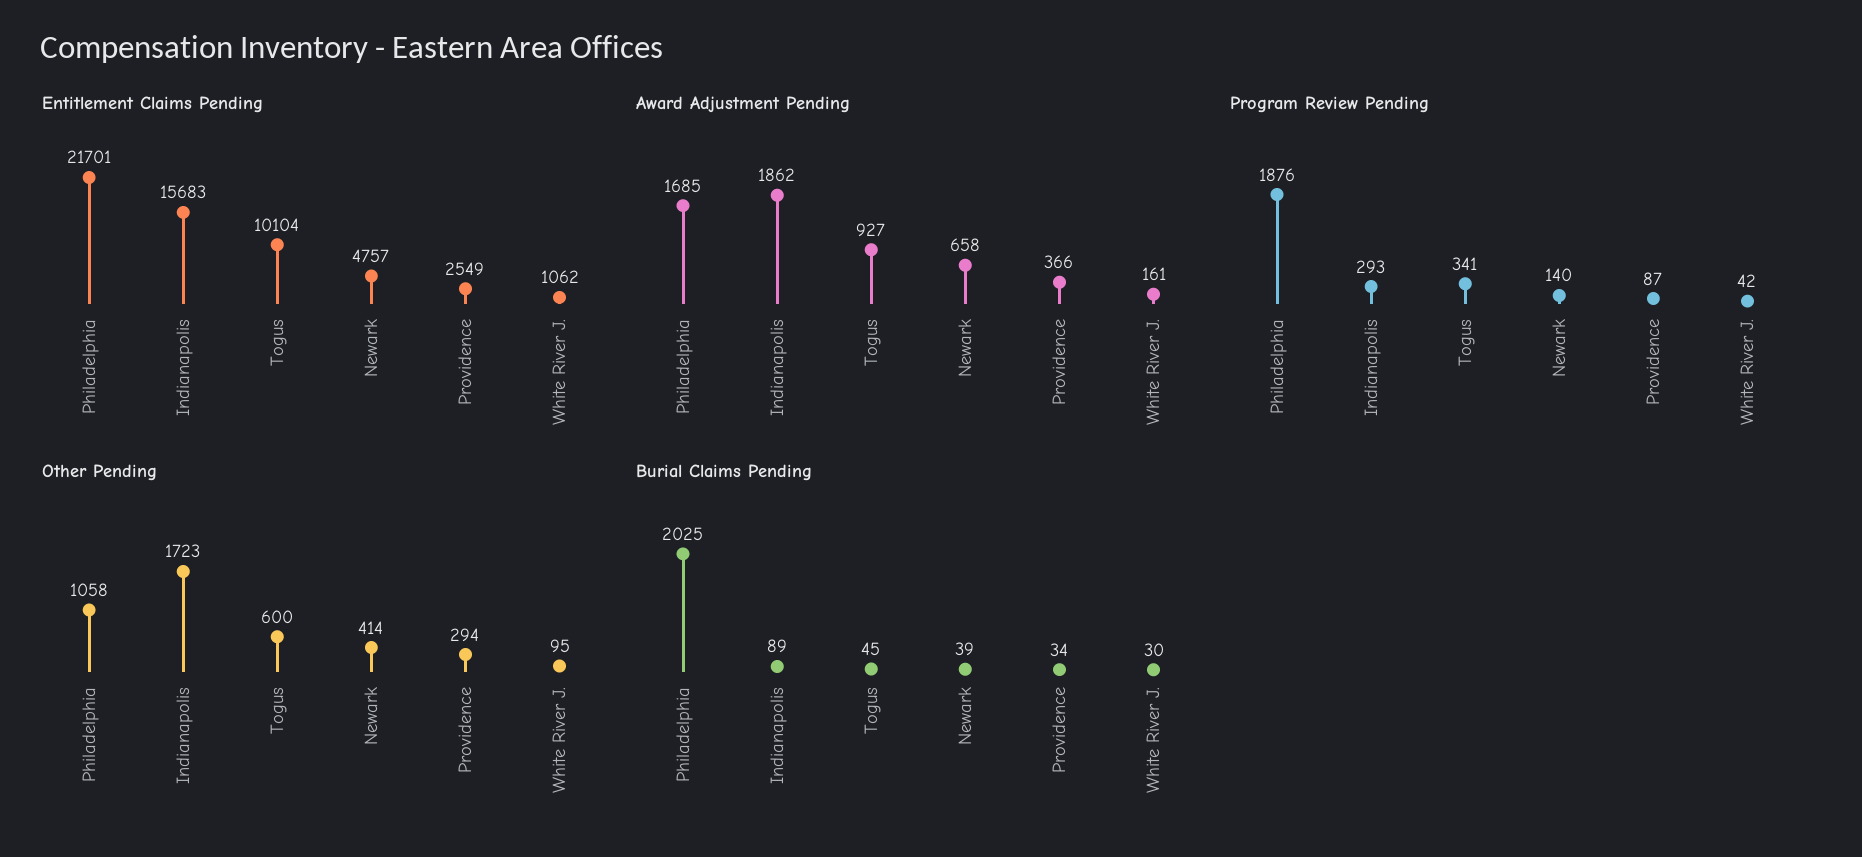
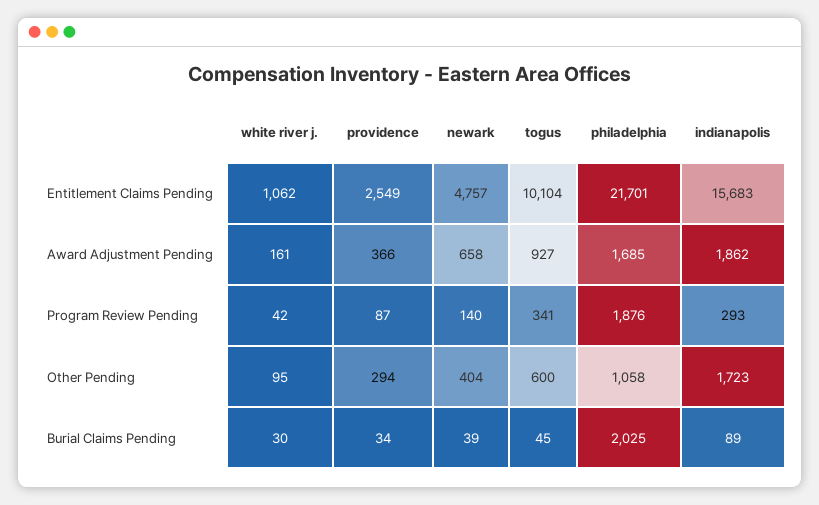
  {
    "Entitlement Claims Pending": {
      "Philadelphia": 21701,
      "Indianapolis": 15683,
      "Togus": 10104,
      "Newark": 4757,
      "Providence": 2549,
      "White River J.": 1062
    },
    "Award Adjustment Pending": {
      "Philadelphia": 1685,
      "Indianapolis": 1862,
      "Togus": 927,
      "Newark": 658,
      "Providence": 366,
      "White River J.": 161
    },
    "Program Review Pending": {
      "Philadelphia": 1876,
      "Indianapolis": 293,
      "Togus": 341,
      "Newark": 140,
      "Providence": 87,
      "White River J.": 42
    },
    "Other Pending": {
      "Philadelphia": 1058,
      "Indianapolis": 1723,
      "Togus": 600,
-     "Newark": 414,
+     "Newark": 404,
      "Providence": 294,
      "White River J.": 95
    },
    "Burial Claims Pending": {
      "Philadelphia": 2025,
      "Indianapolis": 89,
      "Togus": 45,
      "Newark": 39,
      "Providence": 34,
      "White River J.": 30
    }
  }

